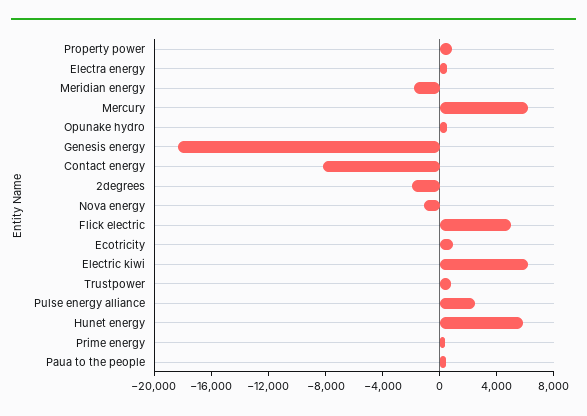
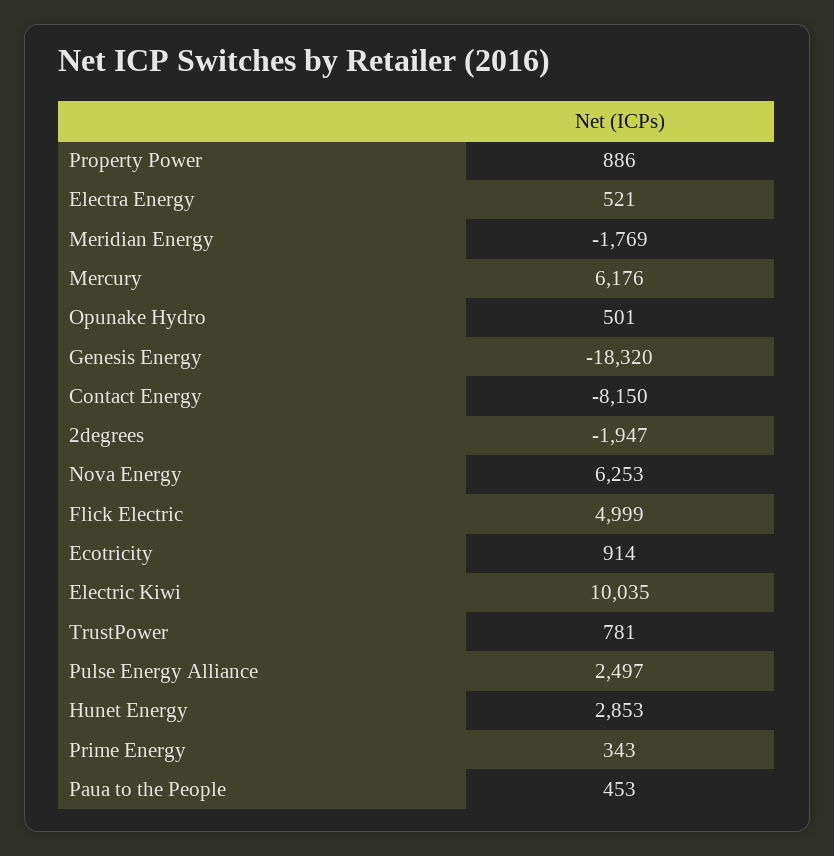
  {
    "Property power": 886,
    "Electra energy": 521,
    "Meridian energy": -1769,
    "Mercury": 6176,
    "Opunake hydro": 501,
    "Genesis energy": -18320,
    "Contact energy": -8150,
    "2degrees": -1947,
-   "Nova energy": -1000,
+   "Nova energy": 6253,
    "Flick electric": 4999,
    "Ecotricity": 914,
-   "Electric kiwi": 6000,
+   "Electric kiwi": 10035,
    "Trustpower": 781,
    "Pulse energy alliance": 2497,
-   "Hunet energy": 6000,
+   "Hunet energy": 2853,
    "Prime energy": 343,
    "Paua to the people": 453
  }

